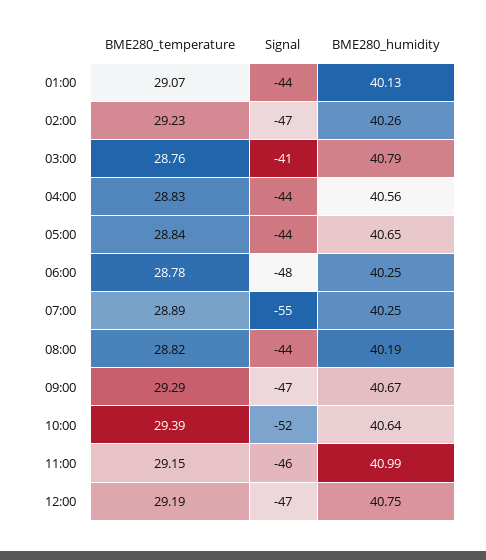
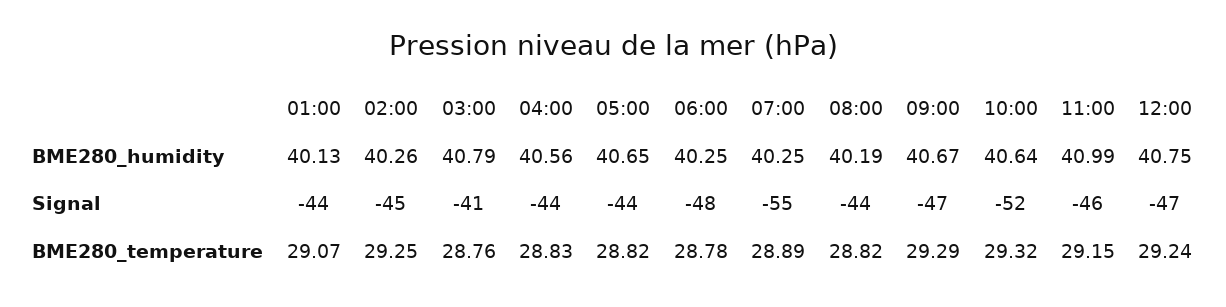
  {
    "BME280_temperature": {
      "01:00": 29.07,
-     "02:00": 29.23,
+     "02:00": 29.25,
      "03:00": 28.76,
      "04:00": 28.83,
-     "05:00": 28.84,
+     "05:00": 28.82,
      "06:00": 28.78,
      "07:00": 28.89,
      "08:00": 28.82,
      "09:00": 29.29,
-     "10:00": 29.39,
+     "10:00": 29.32,
      "11:00": 29.15,
-     "12:00": 29.19
+     "12:00": 29.24
    },
    "Signal": {
      "01:00": -44,
-     "02:00": -47,
+     "02:00": -45,
      "03:00": -41,
      "04:00": -44,
      "05:00": -44,
      "06:00": -48,
      "07:00": -55,
      "08:00": -44,
      "09:00": -47,
      "10:00": -52,
      "11:00": -46,
      "12:00": -47
    },
    "BME280_humidity": {
      "01:00": 40.13,
      "02:00": 40.26,
      "03:00": 40.79,
      "04:00": 40.56,
      "05:00": 40.65,
      "06:00": 40.25,
      "07:00": 40.25,
      "08:00": 40.19,
      "09:00": 40.67,
      "10:00": 40.64,
      "11:00": 40.99,
      "12:00": 40.75
    }
  }

